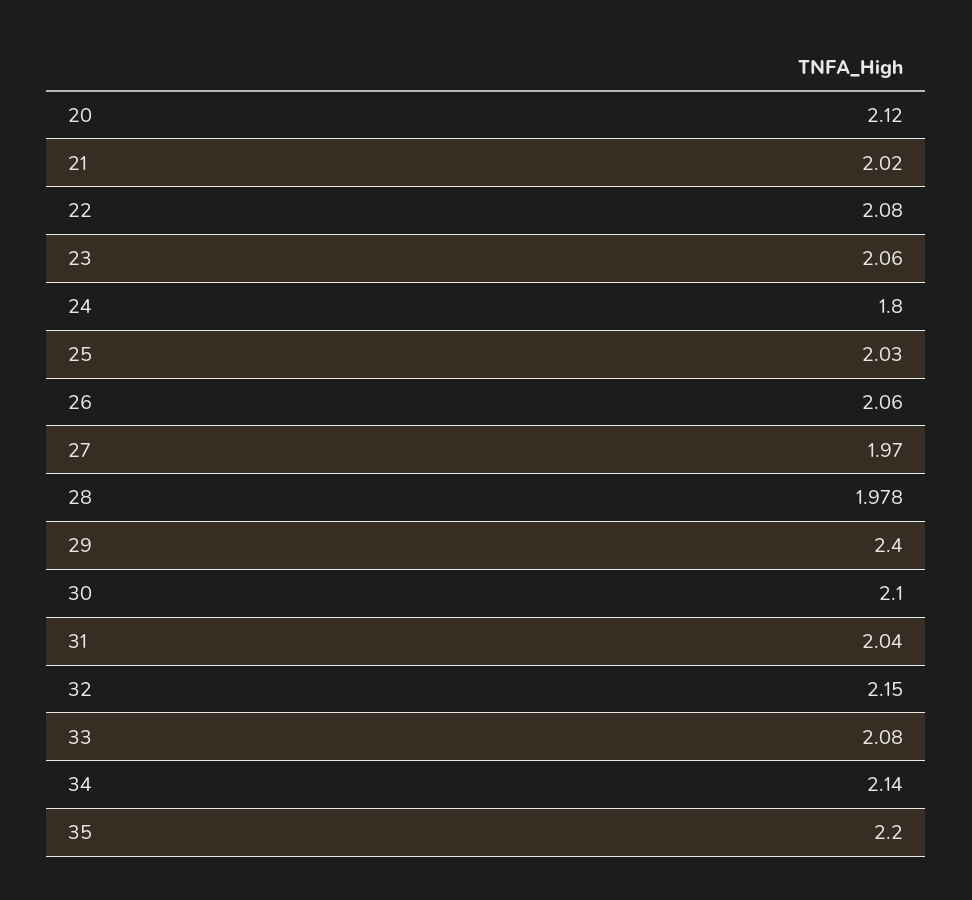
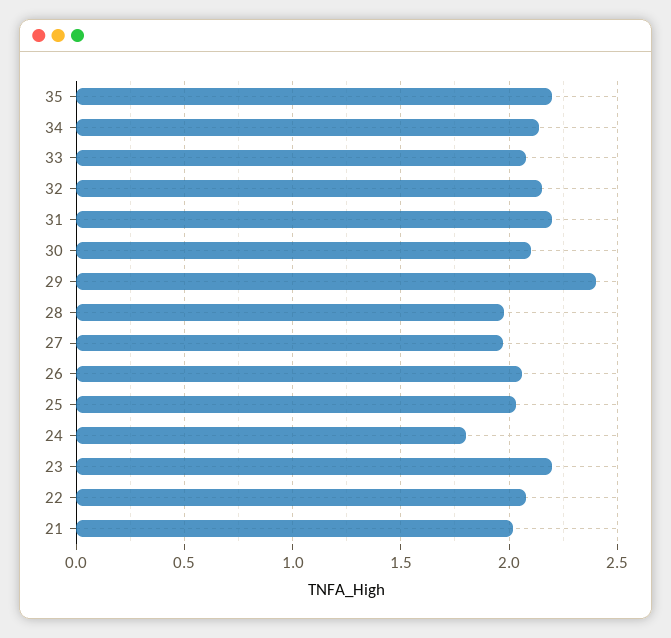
  {
-   "20": 2.12,
    "21": 2.02,
    "22": 2.08,
-   "23": 2.06,
+   "23": 2.2,
    "24": 1.8,
    "25": 2.03,
    "26": 2.06,
    "27": 1.97,
    "28": 1.978,
    "29": 2.4,
    "30": 2.1,
-   "31": 2.04,
+   "31": 2.2,
    "32": 2.15,
    "33": 2.08,
    "34": 2.14,
    "35": 2.2
  }

